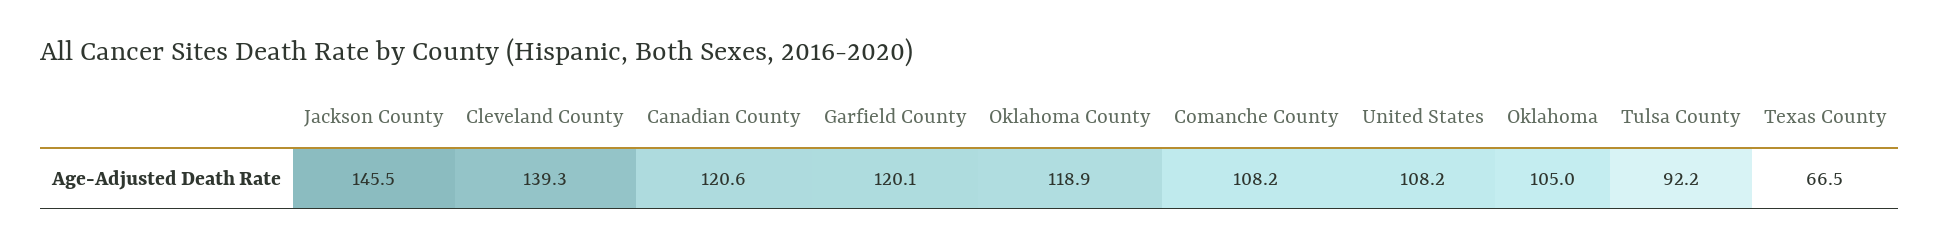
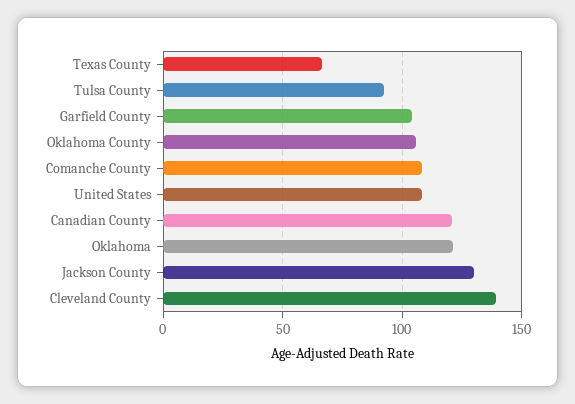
  {
-   "Jackson County": 145.5,
+   "Jackson County": 130,
    "Cleveland County": 139.3,
    "Canadian County": 120.6,
-   "Garfield County": 120.1,
+   "Garfield County": 105,
-   "Oklahoma County": 118.9,
+   "Oklahoma County": 105,
    "Comanche County": 108.2,
    "United States": 108.2,
-   "Oklahoma": 105,
+   "Oklahoma": 120,
    "Tulsa County": 92.2,
    "Texas County": 66.5
  }

